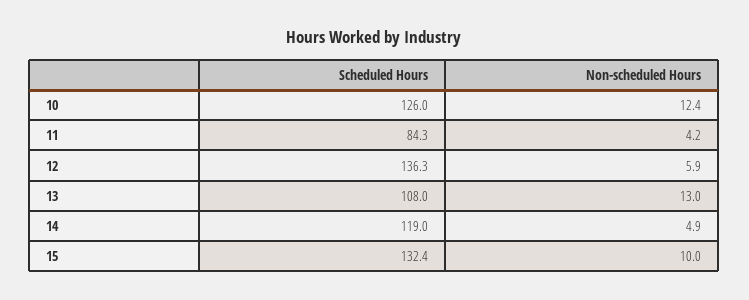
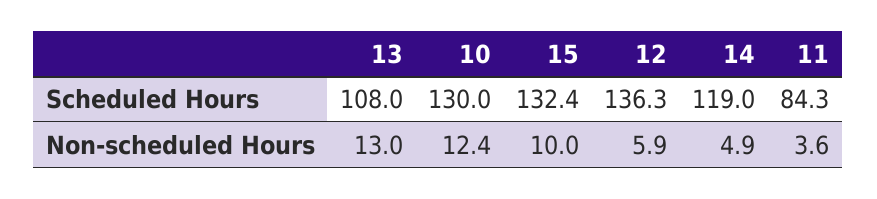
  {
    "Scheduled Hours": {
-     "10": 126,
+     "10": 130,
      "11": 84.3,
      "12": 136.3,
      "13": 108,
      "14": 119,
      "15": 132.4
    },
    "Non-scheduled Hours": {
      "10": 12.4,
-     "11": 4.2,
+     "11": 3.6,
      "12": 5.9,
      "13": 13,
      "14": 4.9,
      "15": 10
    }
  }

